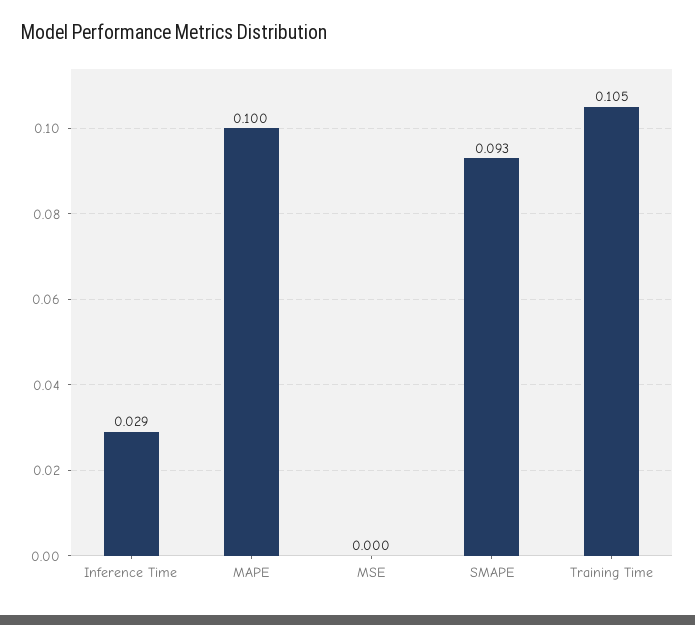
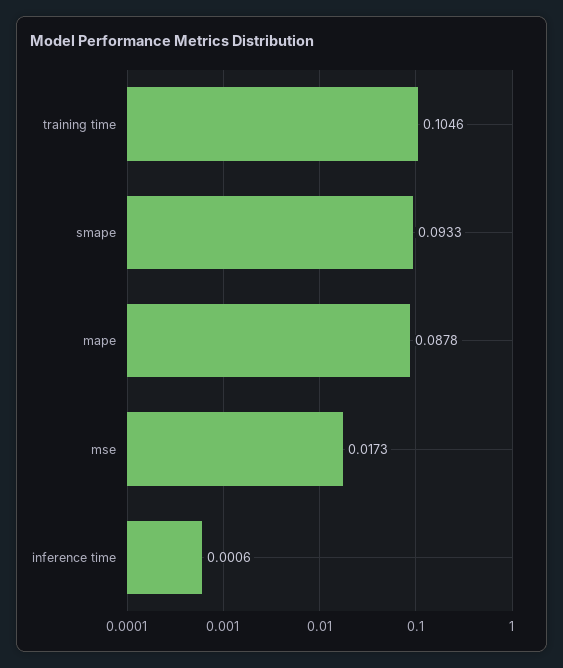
  {
-   "Inference Time": 0.029,
+   "Inference Time": 0.0006,
-   "MAPE": 0.1,
+   "MAPE": 0.0878,
-   "MSE": 0,
+   "MSE": 0.0173,
    "SMAPE": 0.0933,
    "Training Time": 0.1046
  }

